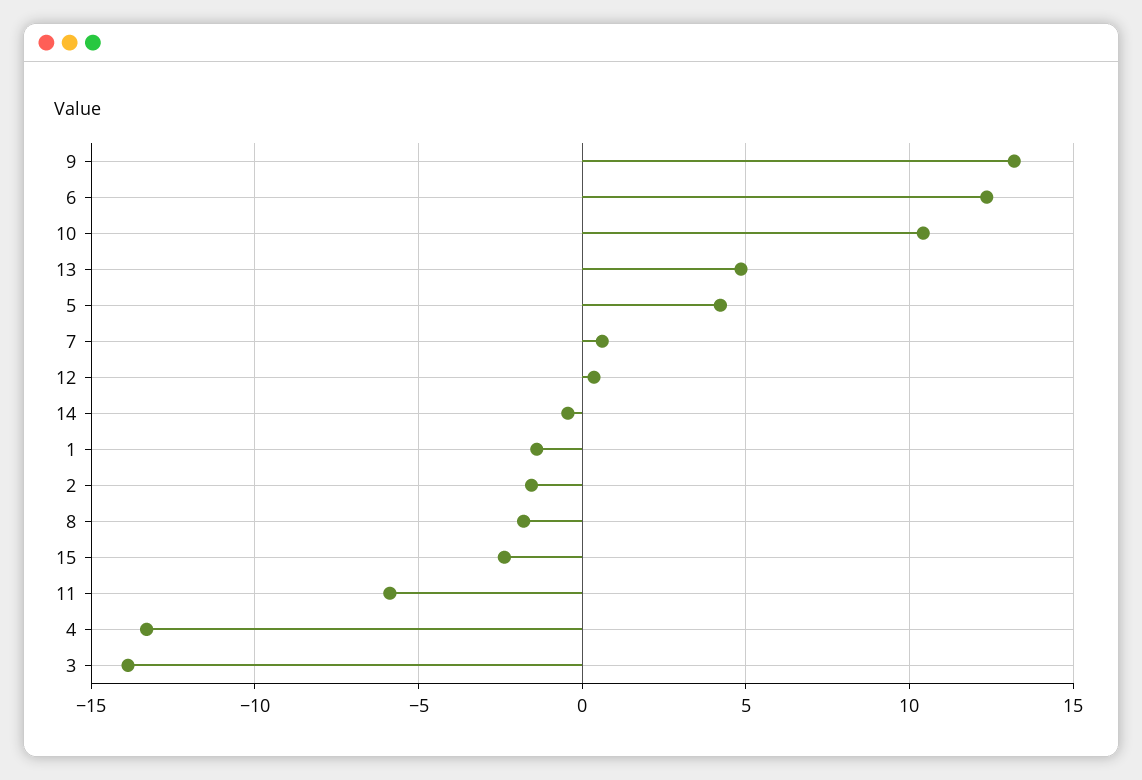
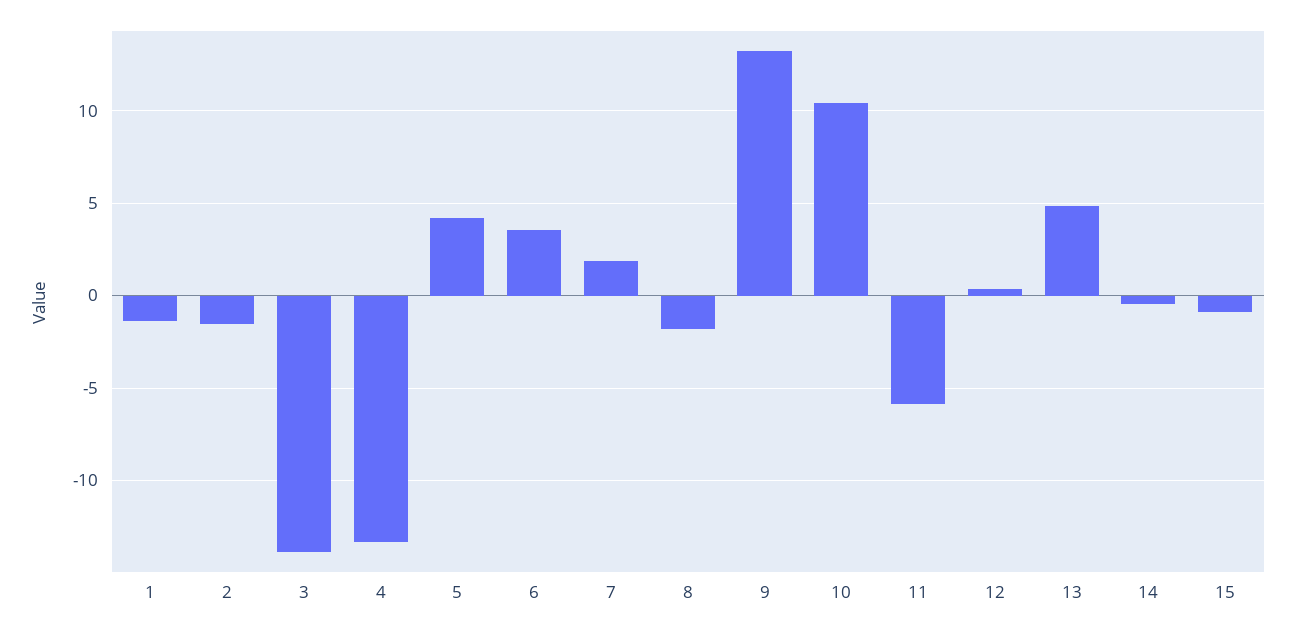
  {
    "9": 13,
-   "6": 12.5,
+   "6": 3.5,
    "10": 10.5,
    "13": 5,
    "5": 4,
-   "7": 0.5,
+   "7": 2,
    "12": 0.5,
    "14": -0.5,
    "1": -1.5,
    "2": -1.5,
    "8": -2,
-   "15": -2.5,
+   "15": -1,
    "11": -6,
    "4": -13.5,
    "3": -14
  }

